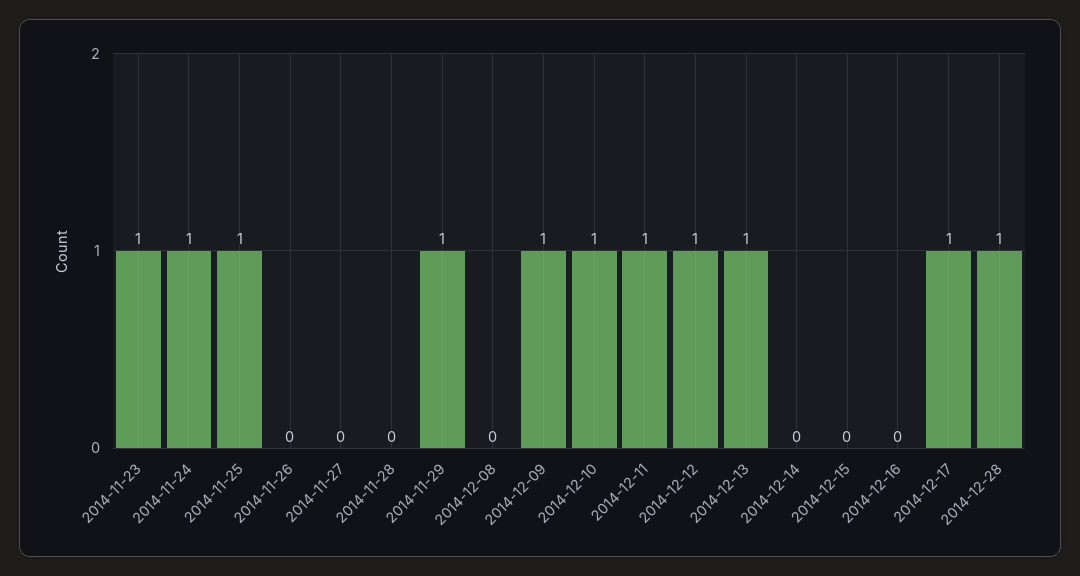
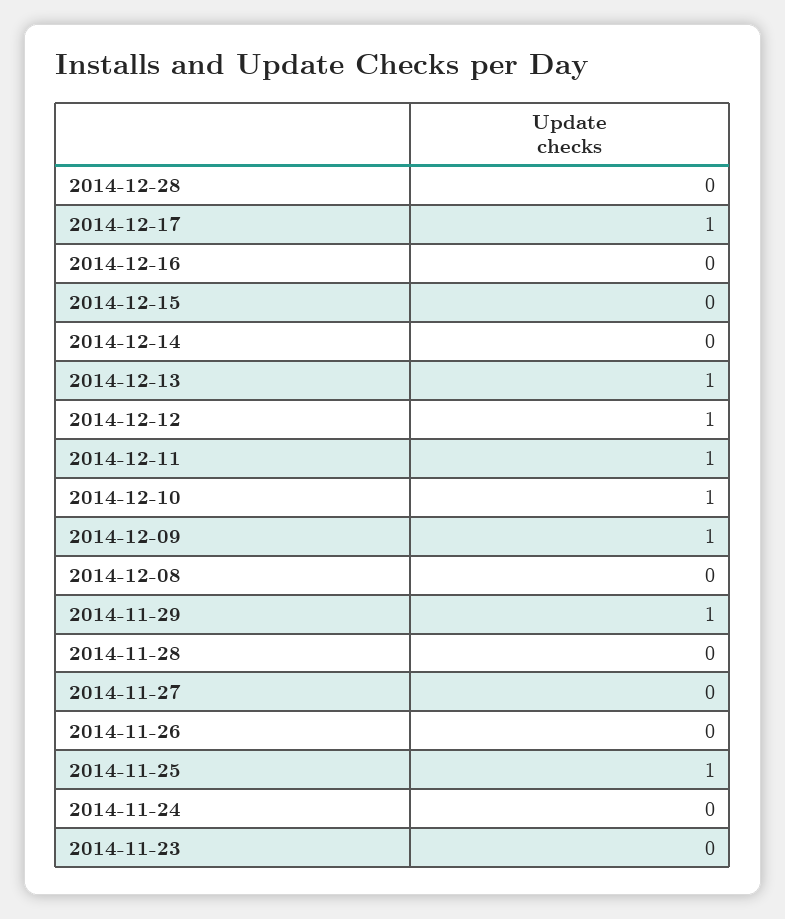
  {
-   "2014-11-23": 1,
+   "2014-11-23": 0,
-   "2014-11-24": 1,
+   "2014-11-24": 0,
    "2014-11-25": 1,
    "2014-11-26": 0,
    "2014-11-27": 0,
    "2014-11-28": 0,
    "2014-11-29": 1,
    "2014-12-08": 0,
    "2014-12-09": 1,
    "2014-12-10": 1,
    "2014-12-11": 1,
    "2014-12-12": 1,
    "2014-12-13": 1,
    "2014-12-14": 0,
    "2014-12-15": 0,
    "2014-12-16": 0,
    "2014-12-17": 1,
-   "2014-12-28": 1
+   "2014-12-28": 0
  }

